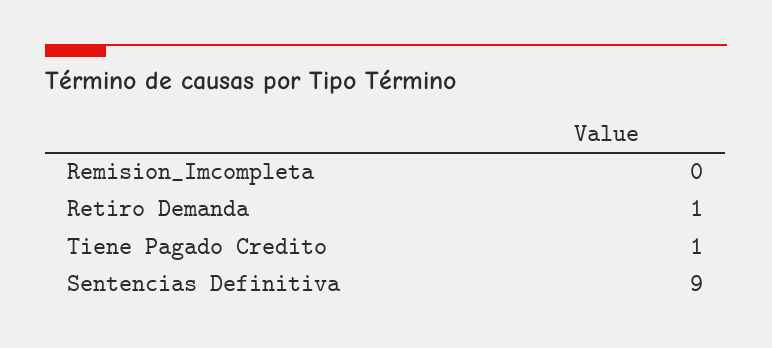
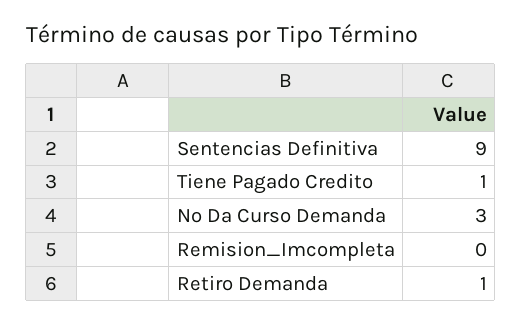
  {
    "Remision_Imcompleta": 0,
    "Retiro Demanda": 1,
    "Tiene Pagado Credito": 1,
-   "Sentencias Definitiva": 9
+   "Sentencias Definitiva": 9,
+   "No Da Curso Demanda": 3
  }

